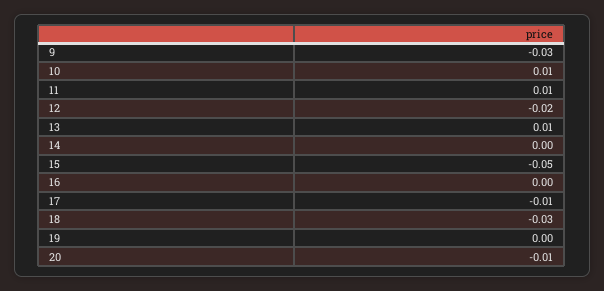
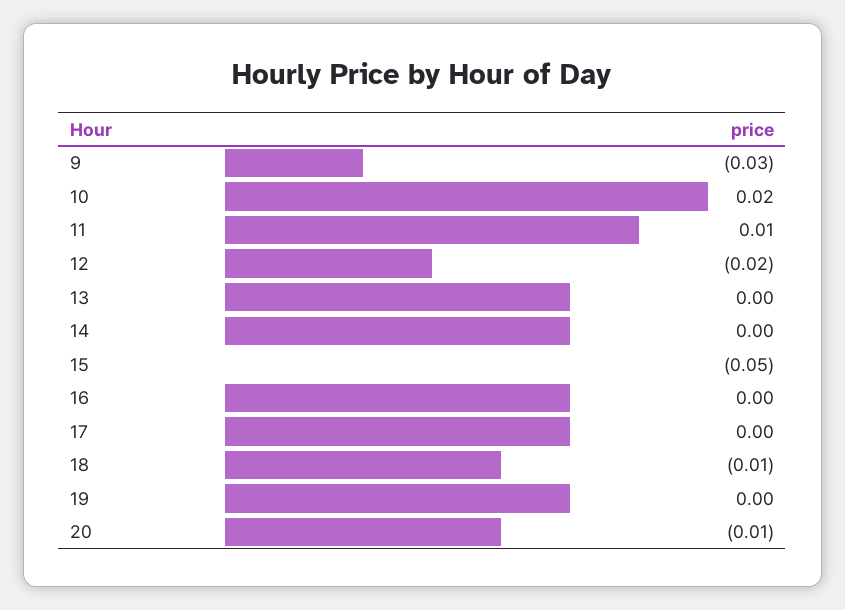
  {
    "9": -0.03,
-   "10": 0.01,
+   "10": 0.02,
    "11": 0.01,
    "12": -0.02,
-   "13": 0.01,
+   "13": 0,
    "14": 0,
    "15": -0.05,
    "16": 0,
-   "17": -0.01,
+   "17": 0,
-   "18": -0.03,
+   "18": -0.01,
    "19": 0,
    "20": -0.01
  }

